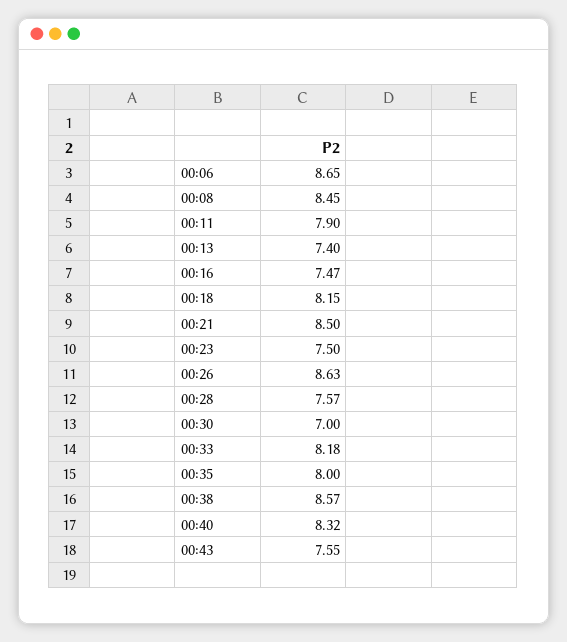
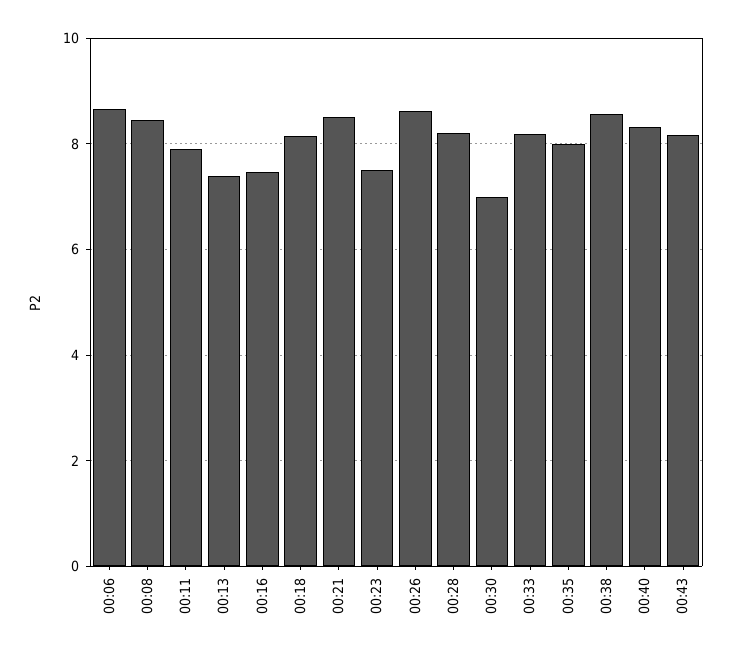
  {
    "00:06": 8.65,
    "00:08": 8.45,
    "00:11": 7.9,
    "00:13": 7.4,
    "00:16": 7.47,
    "00:18": 8.15,
    "00:21": 8.5,
    "00:23": 7.5,
    "00:26": 8.63,
-   "00:28": 7.57,
+   "00:28": 8.2,
    "00:30": 7,
    "00:33": 8.18,
    "00:35": 8,
    "00:38": 8.57,
    "00:40": 8.32,
-   "00:43": 7.55
+   "00:43": 8.2
  }

